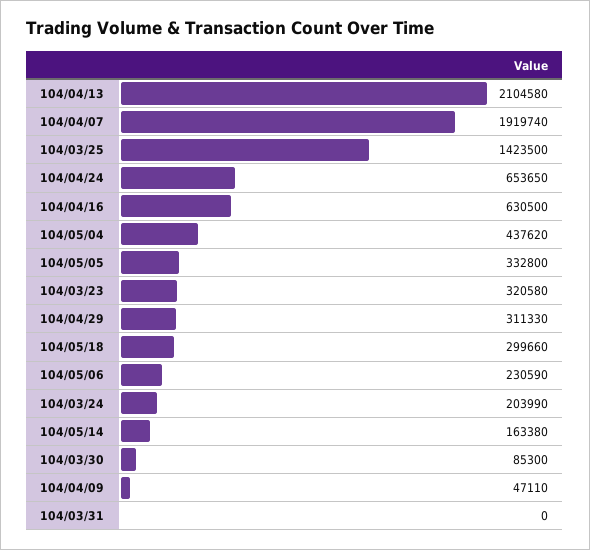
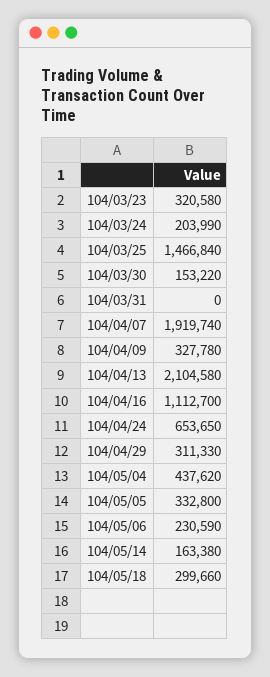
  {
    "104/04/13": 2104580,
    "104/04/07": 1919740,
-   "104/03/25": 1423500,
+   "104/03/25": 1466840,
    "104/04/24": 653650,
-   "104/04/16": 630500,
+   "104/04/16": 1112700,
    "104/05/04": 437620,
    "104/05/05": 332800,
    "104/03/23": 320580,
    "104/04/29": 311330,
    "104/05/18": 299660,
    "104/05/06": 230590,
    "104/03/24": 203990,
    "104/05/14": 163380,
-   "104/03/30": 85300,
+   "104/03/30": 153220,
-   "104/04/09": 47110,
+   "104/04/09": 327780,
    "104/03/31": 0
  }

